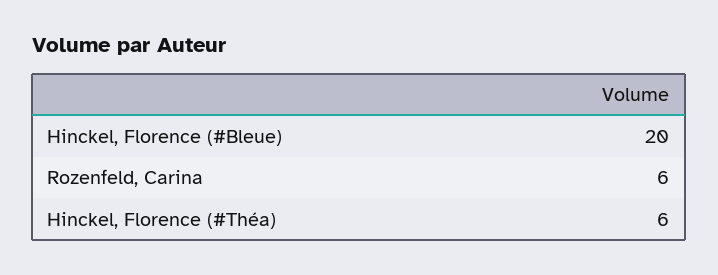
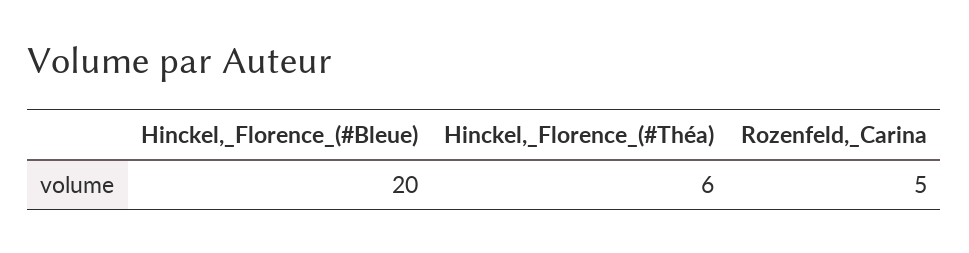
  {
    "Hinckel, Florence (#Bleue)": 20,
-   "Rozenfeld, Carina": 6,
+   "Rozenfeld, Carina": 5,
    "Hinckel, Florence (#Théa)": 6
  }

